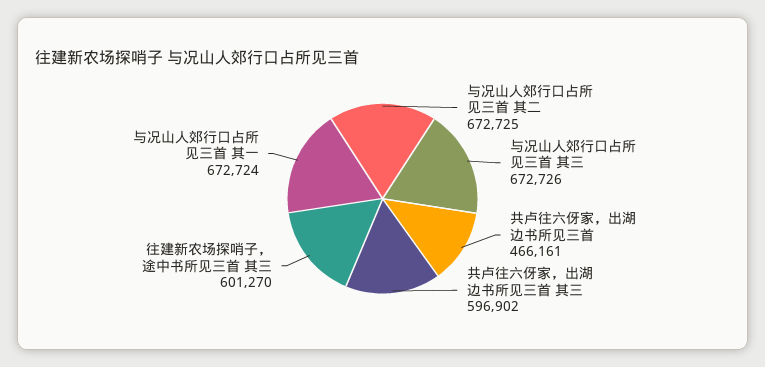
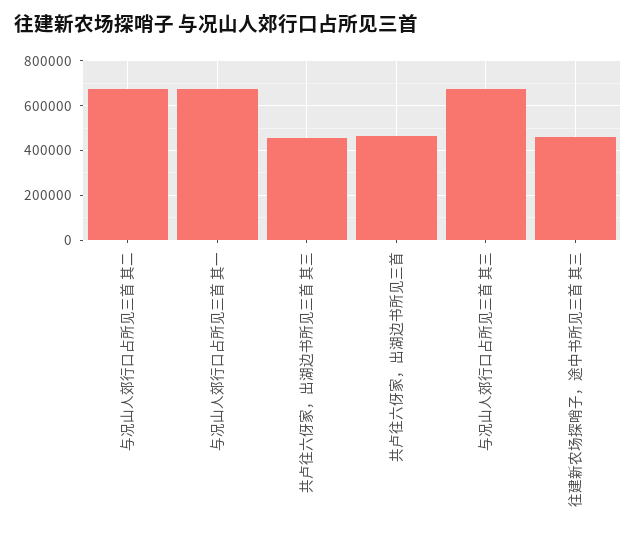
  {
    "与况山人郊行口占所见三首 其二": 672725,
    "与况山人郊行口占所见三首 其三": 672726,
    "共卢往六伢家，出湖边书所见三首": 466161,
-   "共卢往六伢家，出湖边书所见三首 其三": 596902,
+   "共卢往六伢家，出湖边书所见三首 其三": 450000,
-   "往建新农场探哨子，途中书所见三首 其三": 601270,
+   "往建新农场探哨子，途中书所见三首 其三": 450000,
    "与况山人郊行口占所见三首 其一": 672724
  }

